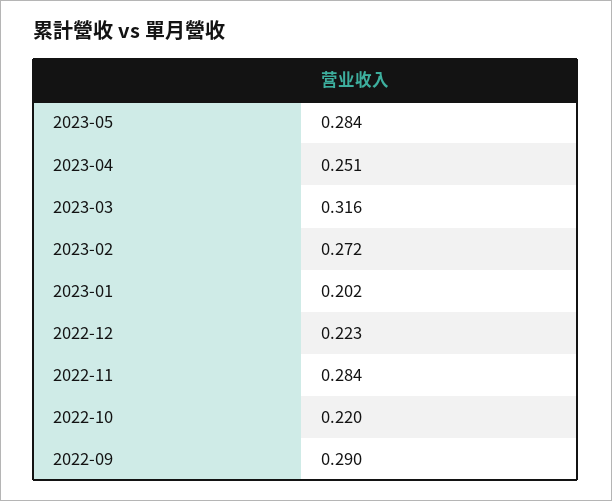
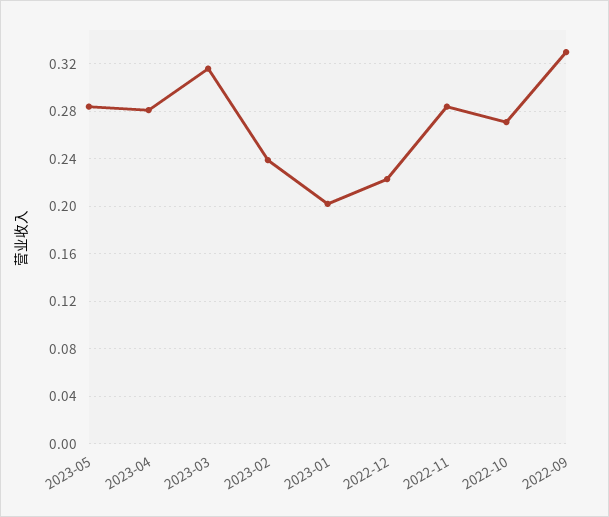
  {
    "2023-05": 0.284,
-   "2023-04": 0.251,
+   "2023-04": 0.28,
    "2023-03": 0.316,
-   "2023-02": 0.272,
+   "2023-02": 0.24,
    "2023-01": 0.202,
    "2022-12": 0.223,
    "2022-11": 0.284,
-   "2022-10": 0.22,
+   "2022-10": 0.27,
-   "2022-09": 0.29
+   "2022-09": 0.33
  }

